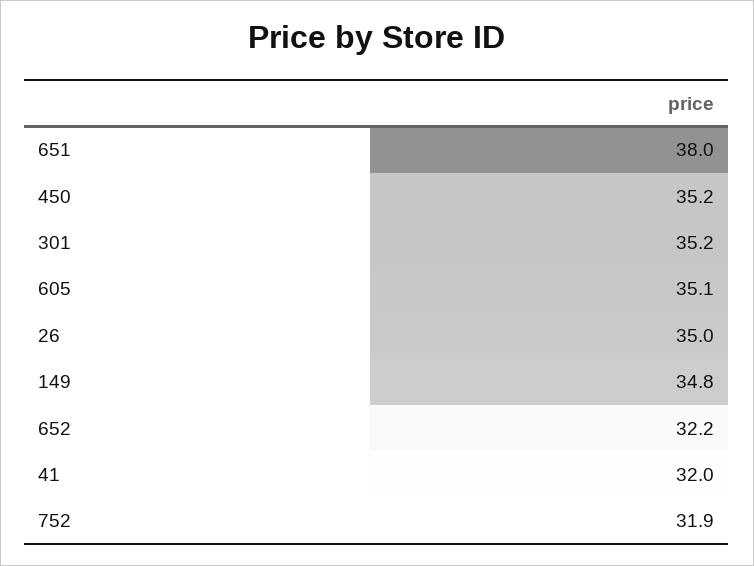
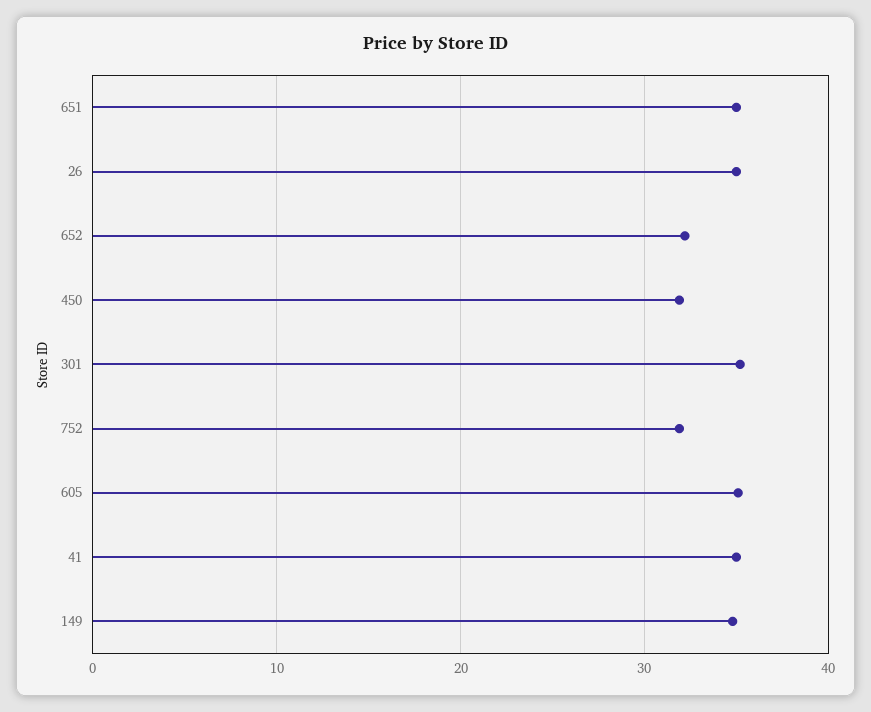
  {
-   "651": 38,
+   "651": 35,
-   "450": 35.2,
+   "450": 32,
    "301": 35.2,
    "605": 35.1,
    "26": 35,
    "149": 34.8,
    "652": 32.2,
-   "41": 32,
+   "41": 35,
    "752": 31.9
  }

